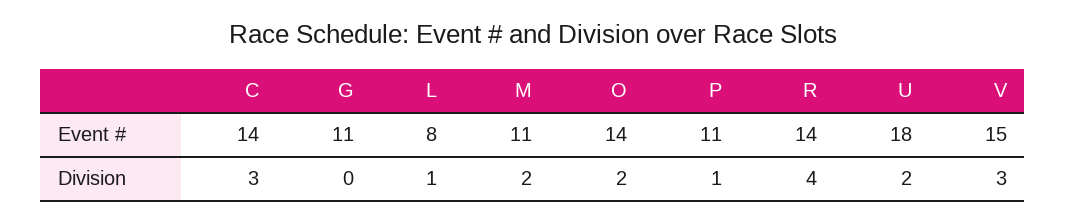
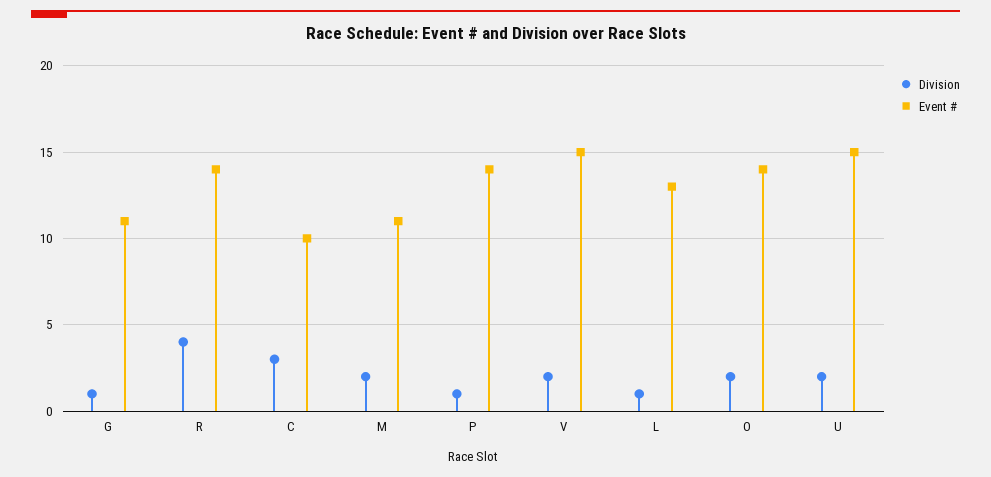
  {
    "Event #": {
-     "C": 14,
+     "C": 10,
      "G": 11,
-     "L": 8,
+     "L": 13,
      "M": 11,
      "O": 14,
-     "P": 11,
+     "P": 14,
      "R": 14,
-     "U": 18,
+     "U": 15,
      "V": 15
    },
    "Division": {
      "C": 3,
-     "G": 0,
+     "G": 1,
      "L": 1,
      "M": 2,
      "O": 2,
      "P": 1,
      "R": 4,
      "U": 2,
-     "V": 3
+     "V": 2
    }
  }

